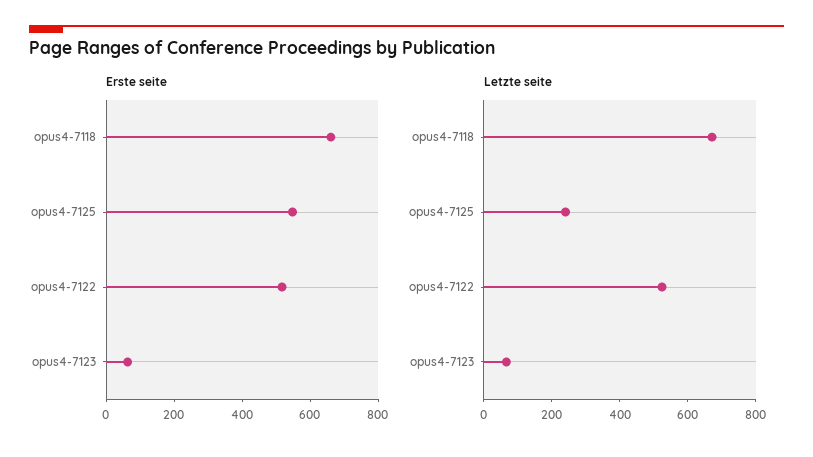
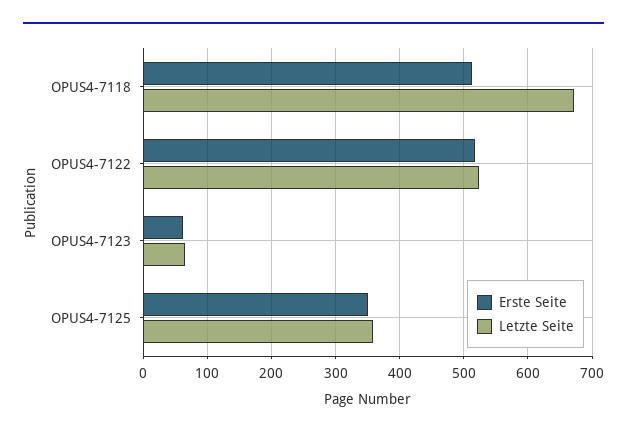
  {
    "Erste seite": {
-     "opus4-7118": 650,
+     "opus4-7118": 510,
-     "opus4-7125": 550,
+     "opus4-7125": 350,
      "opus4-7122": 520,
      "opus4-7123": 60
    },
    "Letzte seite": {
      "opus4-7118": 670,
-     "opus4-7125": 250,
+     "opus4-7125": 360,
      "opus4-7122": 520,
      "opus4-7123": 70
    }
  }

